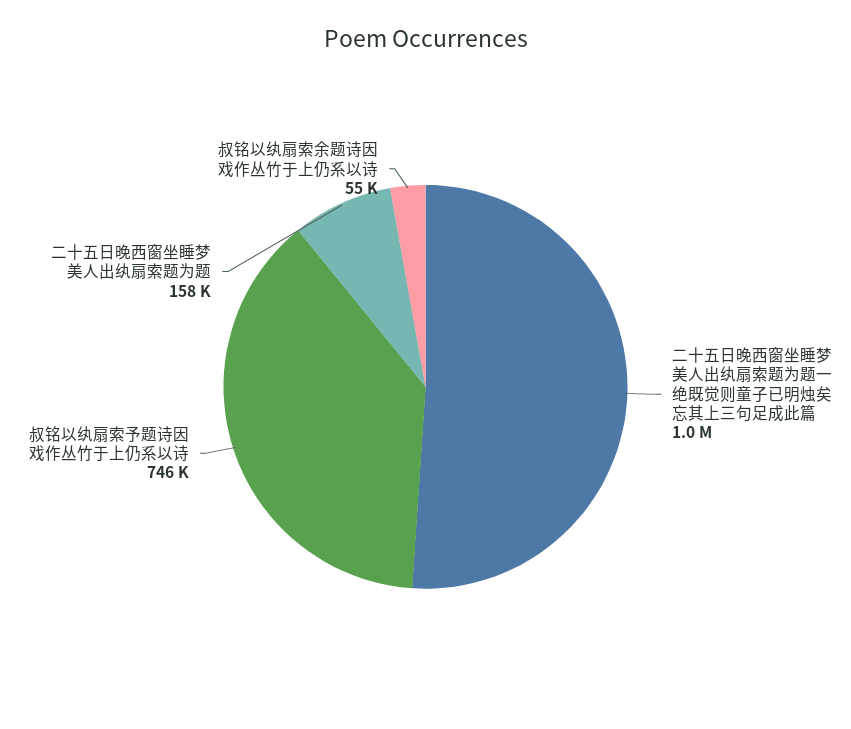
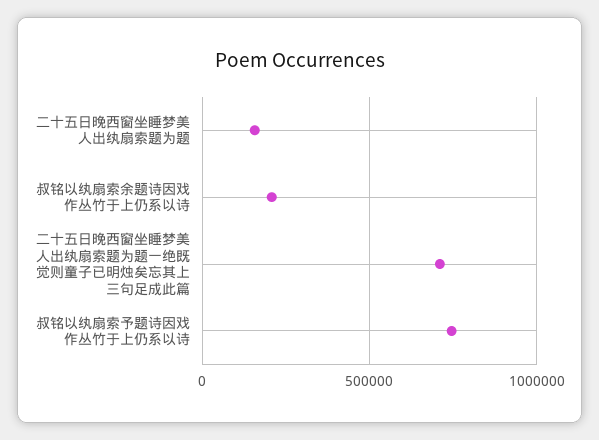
  {
-   "二十五日晚西窗坐睡梦美人出纨扇索题为题一绝既觉则童子已明烛矣忘其上三句足成此篇": 1000000,
+   "二十五日晚西窗坐睡梦美人出纨扇索题为题一绝既觉则童子已明烛矣忘其上三句足成此篇": 700000,
    "叔铭以纨扇索予题诗因戏作丛竹于上仍系以诗": 746000,
    "二十五日晚西窗坐睡梦美人出纨扇索题为题": 158000,
-   "叔铭以纨扇索余题诗因戏作丛竹于上仍系以诗": 55000
+   "叔铭以纨扇索余题诗因戏作丛竹于上仍系以诗": 200000
  }

